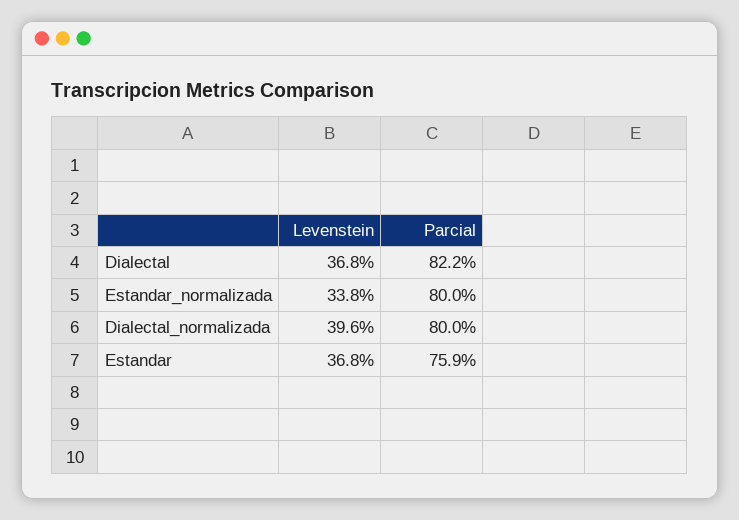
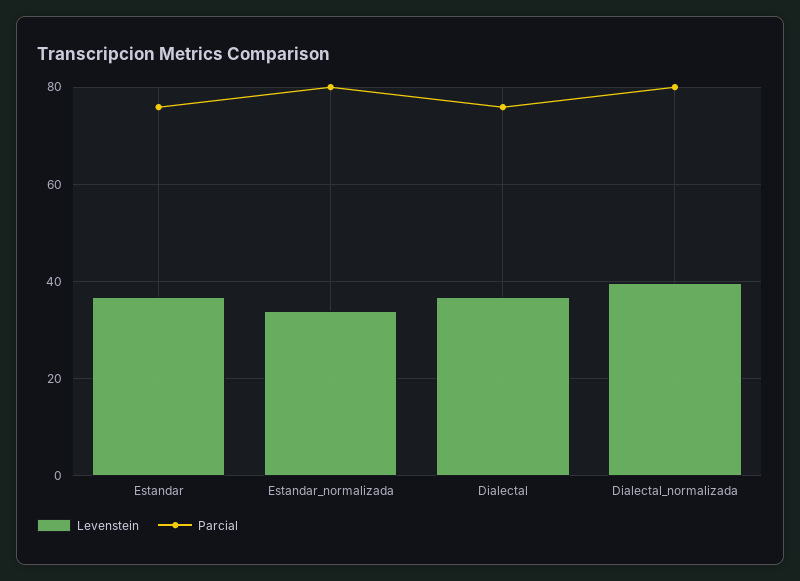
  {
    "Levenstein": {
      "Dialectal": 36.8,
      "Estandar_normalizada": 33.8,
      "Dialectal_normalizada": 39.6,
      "Estandar": 36.8
    },
    "Parcial": {
-     "Dialectal": 82.2,
+     "Dialectal": 76,
      "Estandar_normalizada": 80,
      "Dialectal_normalizada": 80,
      "Estandar": 75.9
    }
  }

